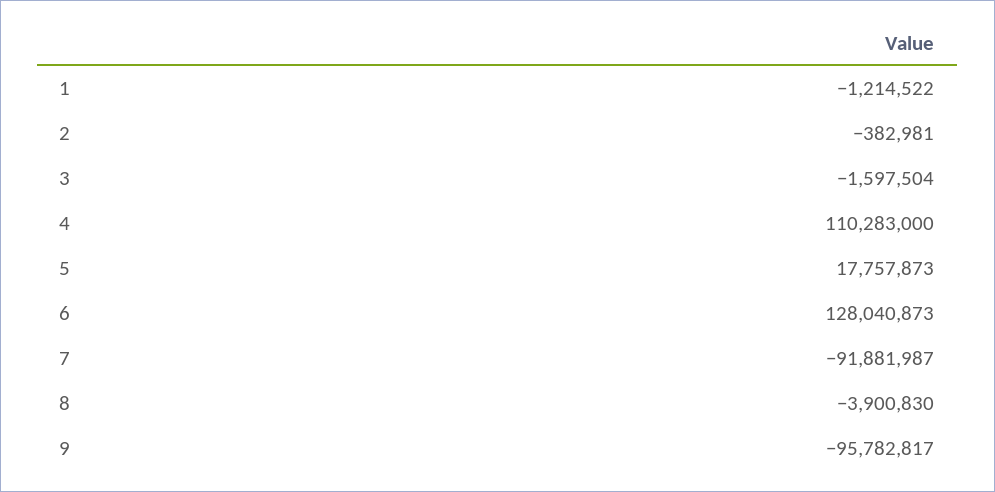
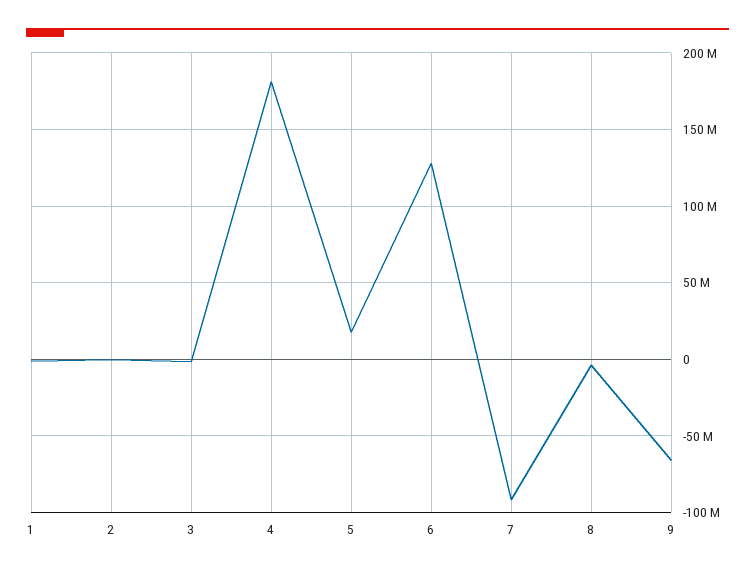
  {
    "1": -1214522,
    "2": -382981,
    "3": -1597504,
-   "4": 110283000,
+   "4": 180000000,
    "5": 17757873,
    "6": 128040873,
    "7": -91881987,
    "8": -3900830,
-   "9": -95782817
+   "9": -65000000
  }

